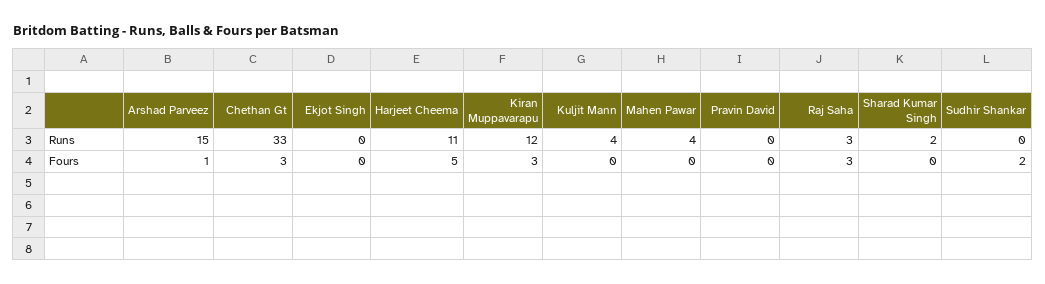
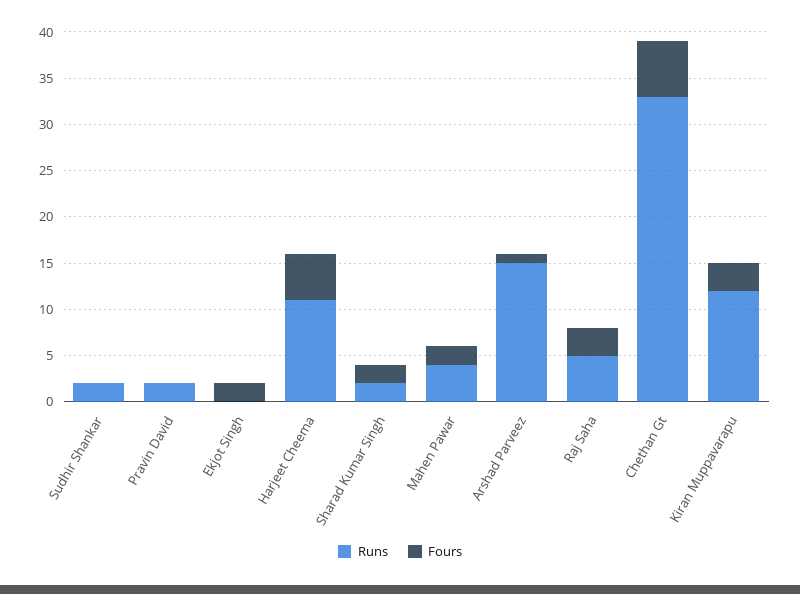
  {
    "Runs": {
      "Arshad Parveez": 15,
      "Chethan Gt": 33,
      "Ekjot Singh": 0,
      "Harjeet Cheema": 11,
      "Kiran Muppavarapu": 12,
-     "Kuljit Mann": 4,
      "Mahen Pawar": 4,
-     "Pravin David": 0,
+     "Pravin David": 2,
-     "Raj Saha": 3,
+     "Raj Saha": 5,
      "Sharad Kumar Singh": 2,
-     "Sudhir Shankar": 0
+     "Sudhir Shankar": 2
    },
    "Fours": {
      "Arshad Parveez": 1,
-     "Chethan Gt": 3,
+     "Chethan Gt": 6,
-     "Ekjot Singh": 0,
+     "Ekjot Singh": 2,
      "Harjeet Cheema": 5,
      "Kiran Muppavarapu": 3,
-     "Kuljit Mann": 0,
-     "Mahen Pawar": 0,
+     "Mahen Pawar": 2,
      "Pravin David": 0,
      "Raj Saha": 3,
-     "Sharad Kumar Singh": 0,
+     "Sharad Kumar Singh": 2,
-     "Sudhir Shankar": 2
+     "Sudhir Shankar": 0
    }
  }

